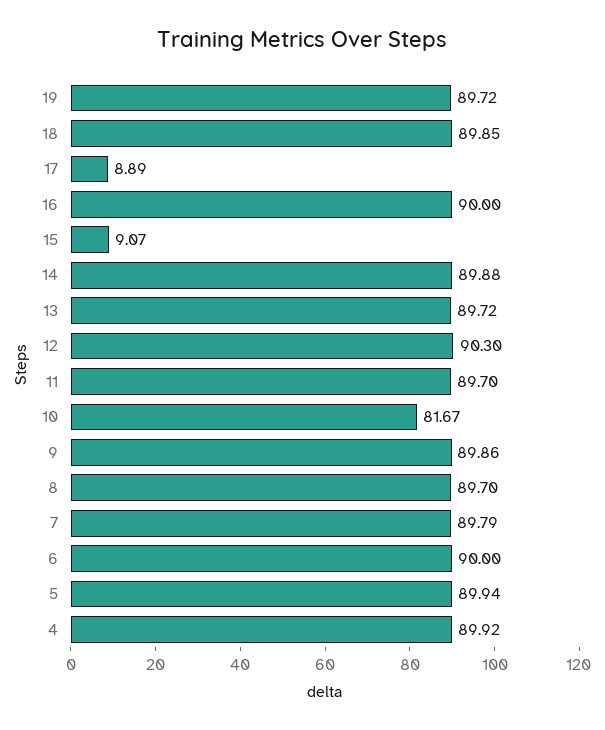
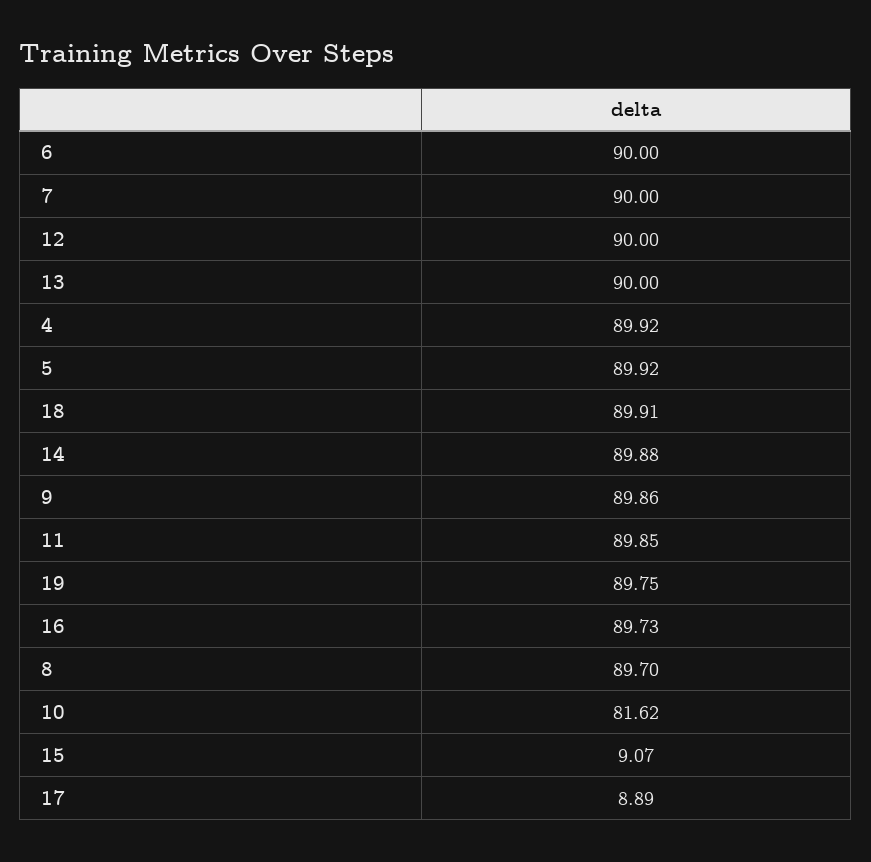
  {
-   "19": 89.72,
+   "19": 89.75,
-   "18": 89.85,
+   "18": 89.91,
    "17": 8.89,
-   "16": 90,
+   "16": 89.73,
    "15": 9.07,
    "14": 89.88,
-   "13": 89.72,
+   "13": 90,
-   "12": 90.3,
+   "12": 90,
-   "11": 89.7,
+   "11": 89.85,
-   "10": 81.67,
+   "10": 81.62,
    "9": 89.86,
    "8": 89.7,
-   "7": 89.79,
+   "7": 90,
    "6": 90,
-   "5": 89.94,
+   "5": 89.92,
    "4": 89.92
  }

